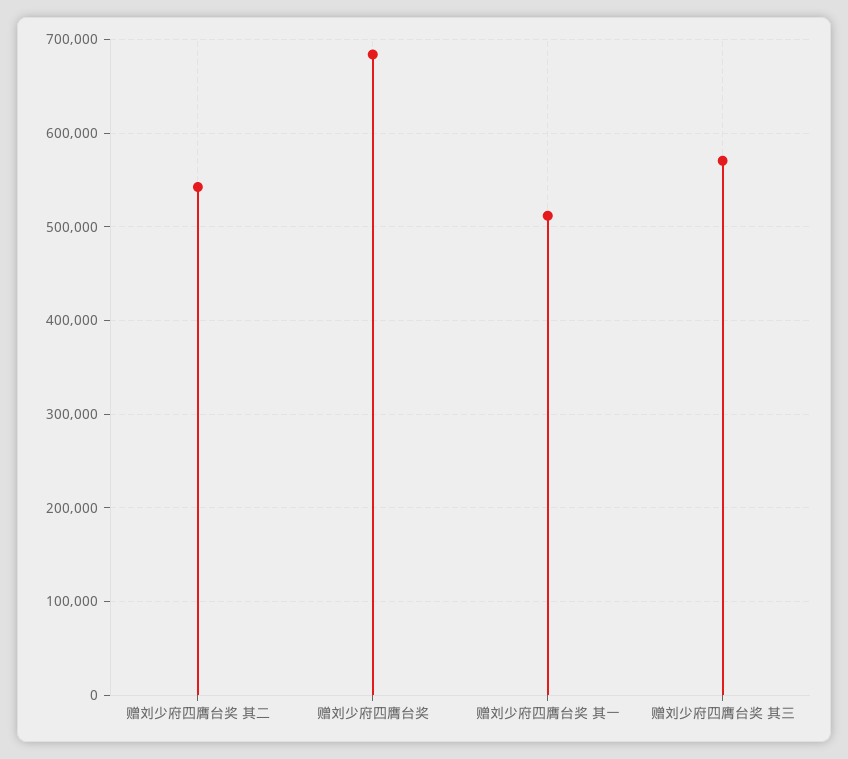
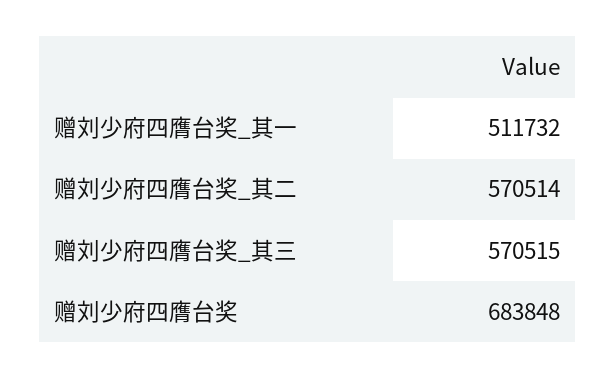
  {
-   "赠刘少府四膺台奖 其二": 540000,
+   "赠刘少府四膺台奖 其二": 570514,
    "赠刘少府四膺台奖": 683848,
    "赠刘少府四膺台奖 其一": 511732,
    "赠刘少府四膺台奖 其三": 570515
  }

